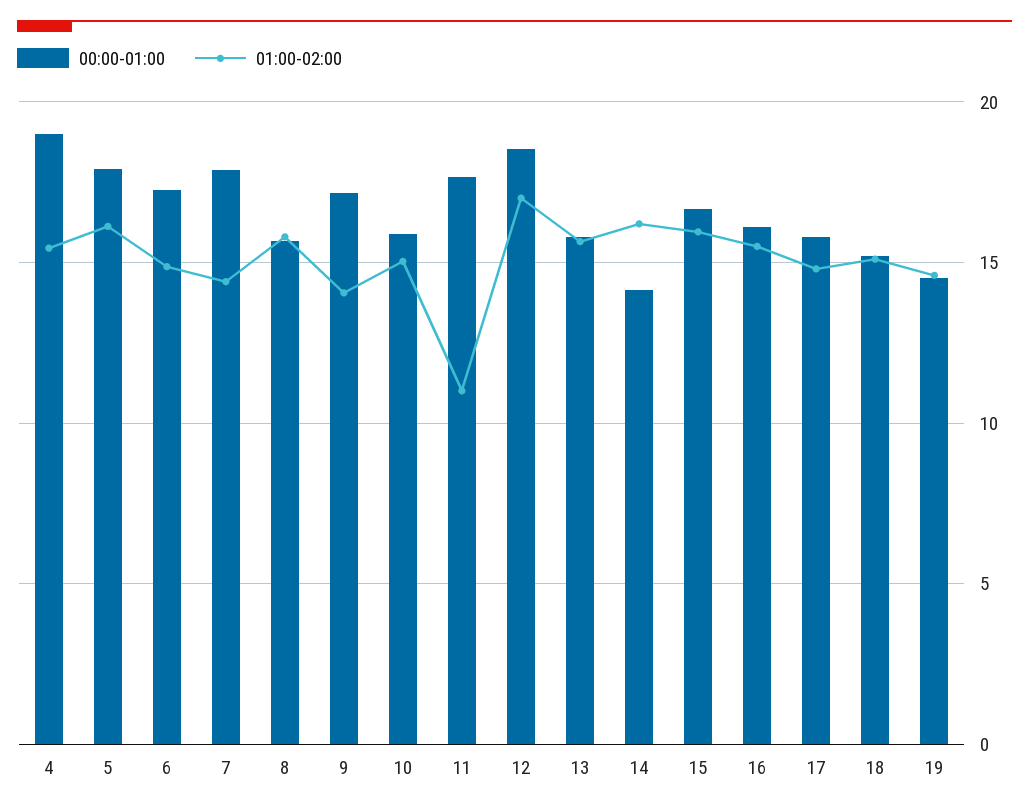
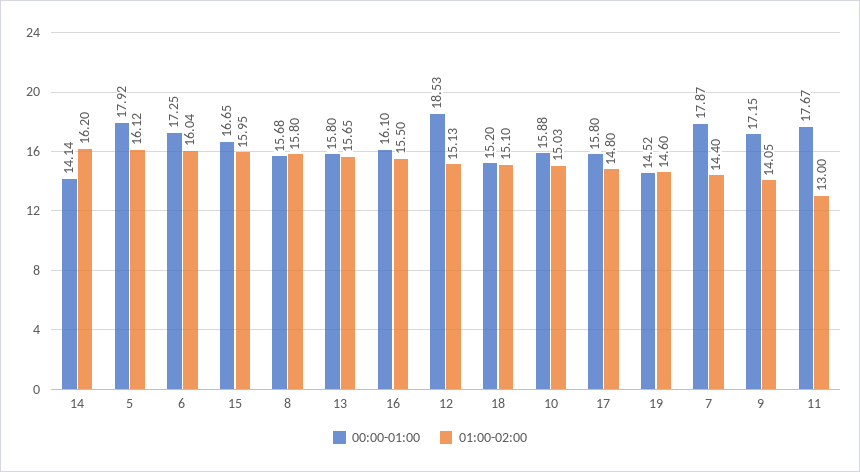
  {
    "00:00-01:00": {
-     "4": 19,
      "5": 17.92,
      "6": 17.25,
      "7": 17.87,
      "8": 15.68,
      "9": 17.15,
      "10": 15.88,
      "11": 17.67,
      "12": 18.53,
      "13": 15.8,
      "14": 14.14,
      "15": 16.65,
      "16": 16.1,
      "17": 15.8,
      "18": 15.2,
      "19": 14.52
    },
    "01:00-02:00": {
-     "4": 15.5,
      "5": 16.12,
-     "6": 15,
+     "6": 16.04,
      "7": 14.4,
      "8": 15.8,
      "9": 14.05,
      "10": 15.03,
-     "11": 11,
+     "11": 13,
-     "12": 17,
+     "12": 15.13,
      "13": 15.65,
      "14": 16.2,
      "15": 15.95,
      "16": 15.5,
      "17": 14.8,
      "18": 15.1,
      "19": 14.6
    }
  }

